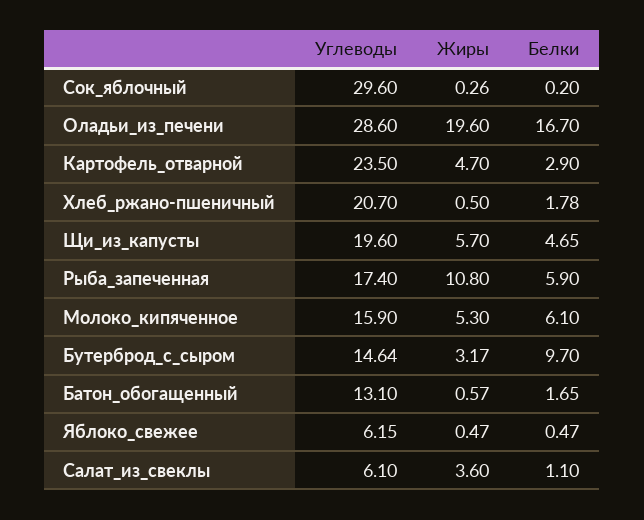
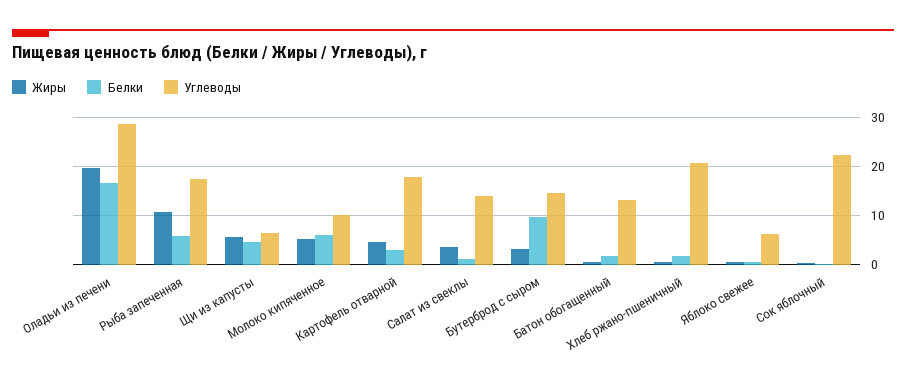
  {
    "Углеводы": {
-     "Сок_яблочный": 29.6,
+     "Сок_яблочный": 22,
      "Оладьи_из_печени": 28.6,
-     "Картофель_отварной": 23.5,
+     "Картофель_отварной": 18,
      "Хлеб_ржано-пшеничный": 20.7,
-     "Щи_из_капусты": 19.6,
+     "Щи_из_капусты": 6,
      "Рыба_запеченная": 17.4,
-     "Молоко_кипяченное": 15.9,
+     "Молоко_кипяченное": 10,
      "Бутерброд_с_сыром": 14.64,
      "Батон_обогащенный": 13.1,
      "Яблоко_свежее": 6.15,
-     "Салат_из_свеклы": 6.1
+     "Салат_из_свеклы": 14
    },
    "Жиры": {
      "Сок_яблочный": 0.26,
      "Оладьи_из_печени": 19.6,
      "Картофель_отварной": 4.7,
      "Хлеб_ржано-пшеничный": 0.5,
      "Щи_из_капусты": 5.7,
      "Рыба_запеченная": 10.8,
      "Молоко_кипяченное": 5.3,
      "Бутерброд_с_сыром": 3.17,
      "Батон_обогащенный": 0.57,
      "Яблоко_свежее": 0.47,
      "Салат_из_свеклы": 3.6
    },
    "Белки": {
      "Сок_яблочный": 0.2,
      "Оладьи_из_печени": 16.7,
      "Картофель_отварной": 2.9,
      "Хлеб_ржано-пшеничный": 1.78,
      "Щи_из_капусты": 4.65,
      "Рыба_запеченная": 5.9,
      "Молоко_кипяченное": 6.1,
      "Бутерброд_с_сыром": 9.7,
      "Батон_обогащенный": 1.65,
      "Яблоко_свежее": 0.47,
      "Салат_из_свеклы": 1.1
    }
  }

